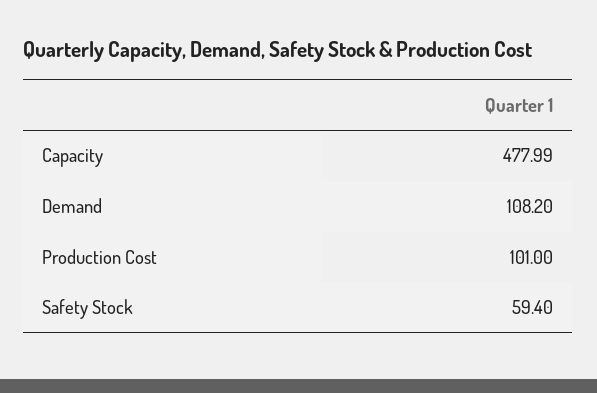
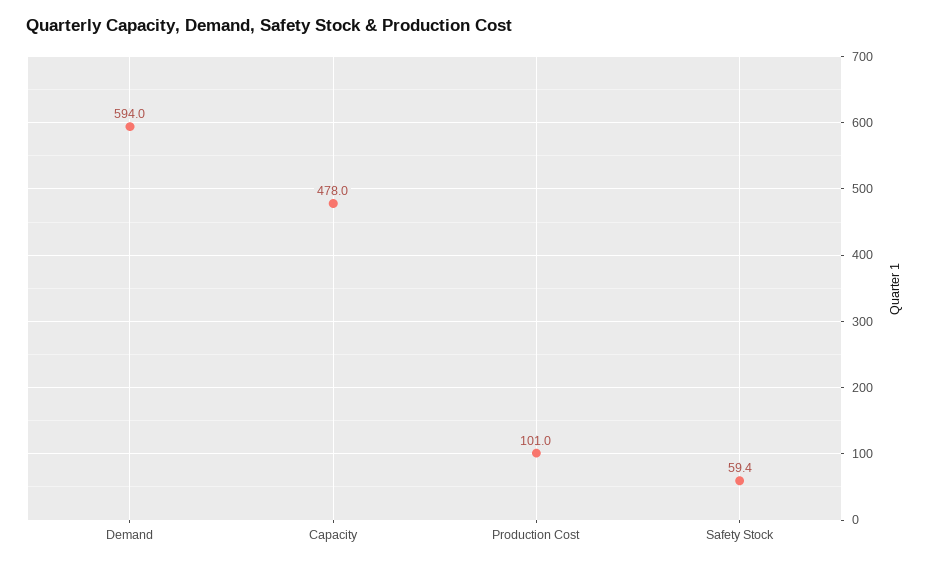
  {
-   "Capacity": 477.99,
+   "Capacity": 478,
-   "Demand": 108.2,
+   "Demand": 594,
    "Production Cost": 101,
    "Safety Stock": 59.4
  }

